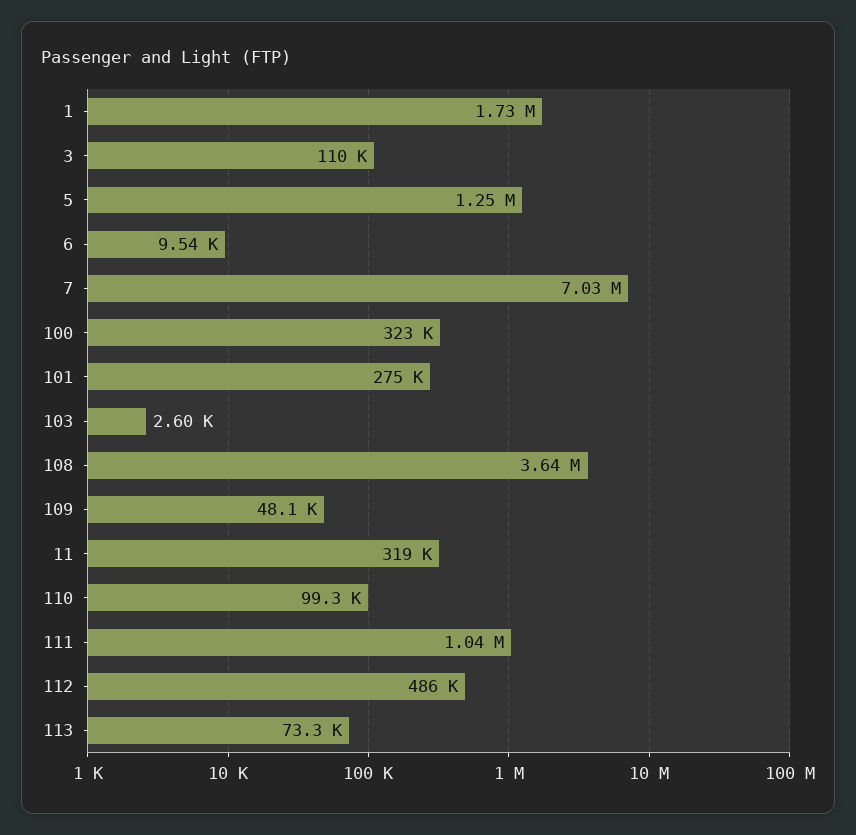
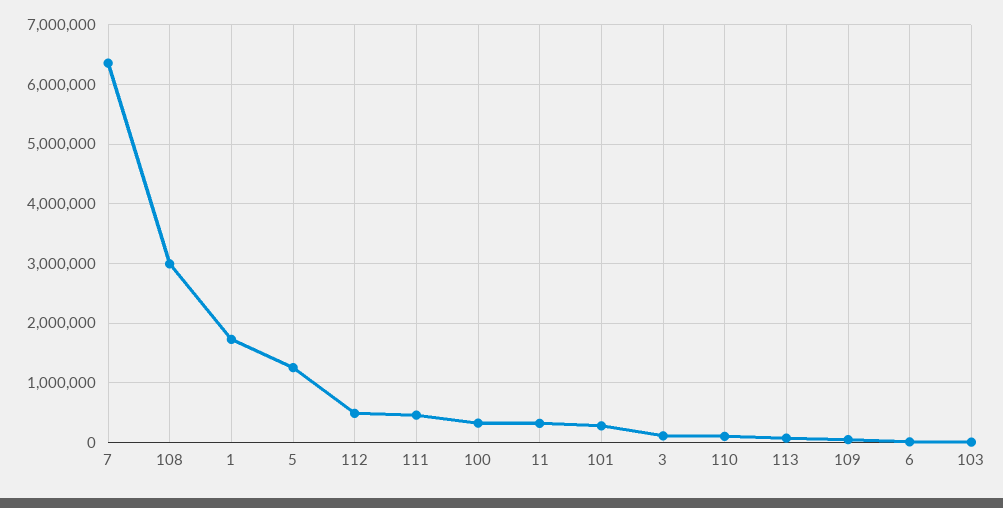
  {
    "1": 1730000,
    "3": 110000,
    "5": 1250000,
    "6": 9540,
-   "7": 7030000,
+   "7": 6400000,
    "100": 323000,
    "101": 275000,
    "103": 2600,
-   "108": 3640000,
+   "108": 3000000,
    "109": 48100,
    "11": 319000,
    "110": 99300,
-   "111": 1040000,
+   "111": 400000,
    "112": 486000,
    "113": 73300
  }

